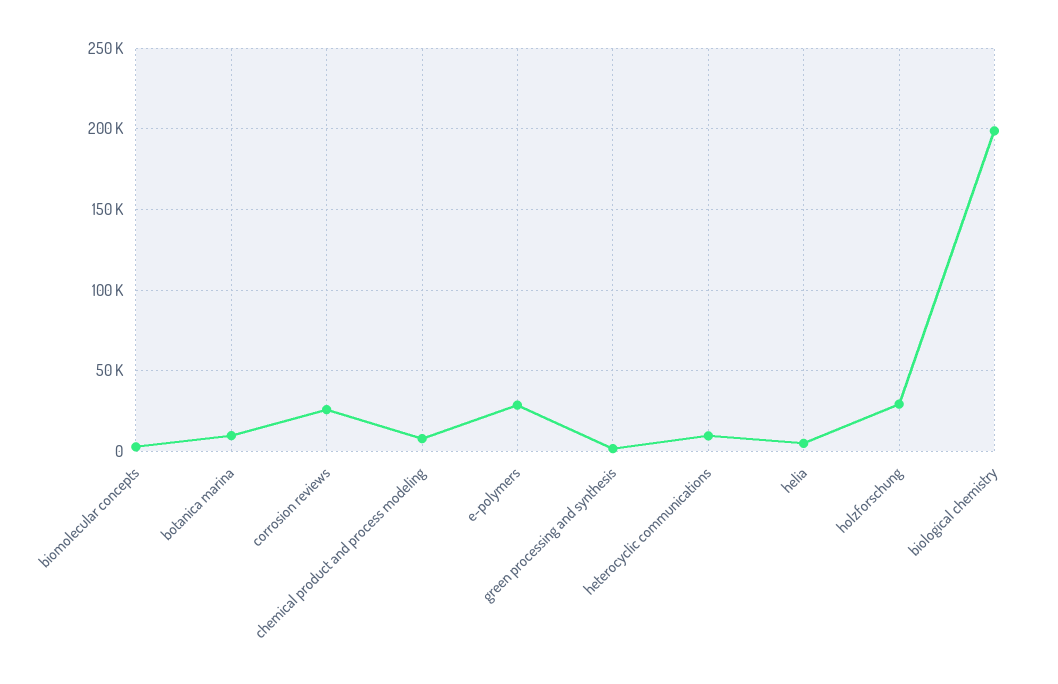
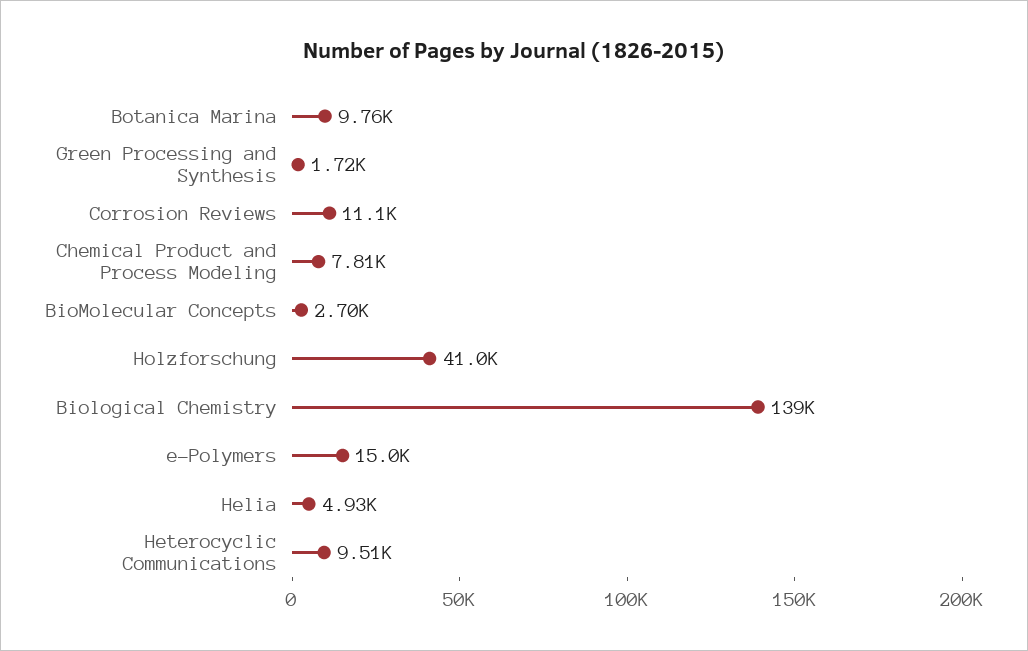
  {
    "biomolecular concepts": 2700,
    "botanica marina": 9760,
-   "corrosion reviews": 25000,
+   "corrosion reviews": 11100,
    "chemical product and process modeling": 7810,
-   "e-polymers": 30000,
+   "e-polymers": 15000,
    "green processing and synthesis": 1720,
    "heterocyclic communications": 9510,
    "helia": 4930,
-   "holzforschung": 30000,
+   "holzforschung": 41000,
-   "biological chemistry": 200000
+   "biological chemistry": 139000
  }

